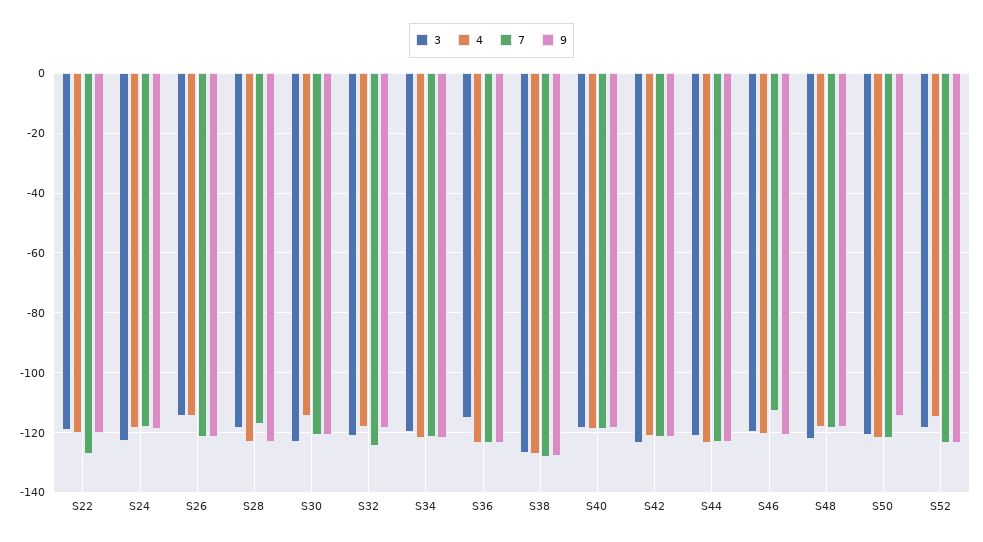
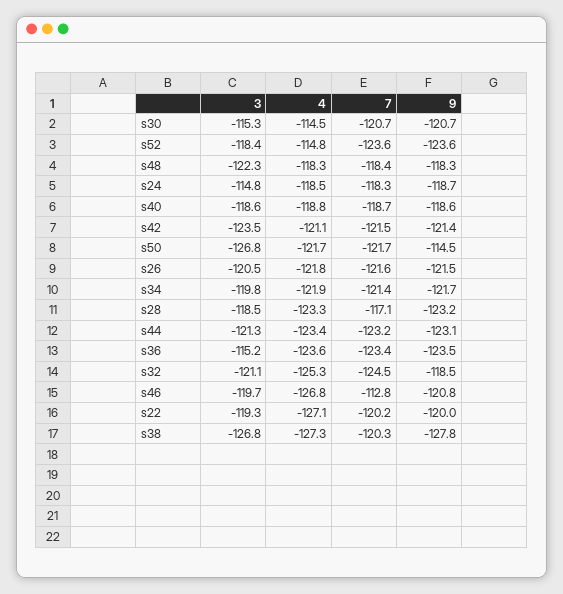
  {
    "3": {
      "S22": -119.3,
-     "S24": -122.5,
+     "S24": -114.8,
-     "S26": -115,
+     "S26": -120.5,
      "S28": -118.5,
-     "S30": -122.5,
+     "S30": -115.3,
      "S32": -121.1,
      "S34": -119.8,
      "S36": -115.2,
      "S38": -126.8,
      "S40": -118.6,
      "S42": -123.5,
      "S44": -121.3,
      "S46": -119.7,
      "S48": -122.3,
-     "S50": -120,
+     "S50": -126.8,
      "S52": -118.4
    },
    "4": {
-     "S22": -120,
+     "S22": -127.1,
      "S24": -118.5,
-     "S26": -115,
+     "S26": -121.8,
      "S28": -123.3,
      "S30": -114.5,
-     "S32": -117.5,
+     "S32": -125.3,
      "S34": -121.9,
      "S36": -123.6,
      "S38": -127.3,
      "S40": -118.8,
      "S42": -121.1,
      "S44": -123.4,
-     "S46": -120,
+     "S46": -126.8,
      "S48": -118.3,
      "S50": -121.7,
      "S52": -114.8
    },
    "7": {
-     "S22": -127.5,
+     "S22": -120.2,
      "S24": -118.3,
      "S26": -121.6,
      "S28": -117.1,
      "S30": -120.7,
      "S32": -124.5,
      "S34": -121.4,
      "S36": -123.4,
-     "S38": -127.5,
+     "S38": -120.3,
      "S40": -118.7,
      "S42": -121.5,
      "S44": -123.2,
      "S46": -112.8,
      "S48": -118.4,
      "S50": -121.7,
      "S52": -123.6
    },
    "9": {
      "S22": -120,
      "S24": -118.7,
      "S26": -121.5,
      "S28": -123.2,
      "S30": -120.7,
      "S32": -118.5,
      "S34": -121.7,
      "S36": -123.5,
      "S38": -127.8,
      "S40": -118.6,
      "S42": -121.4,
      "S44": -123.1,
      "S46": -120.8,
      "S48": -118.3,
      "S50": -114.5,
      "S52": -123.6
    }
  }

